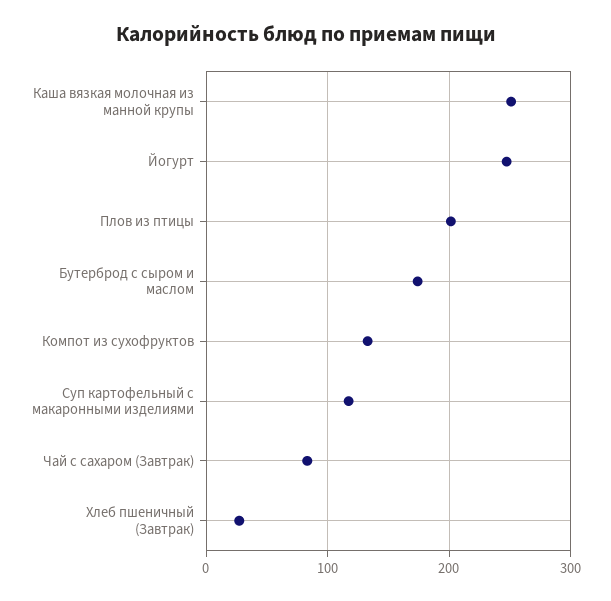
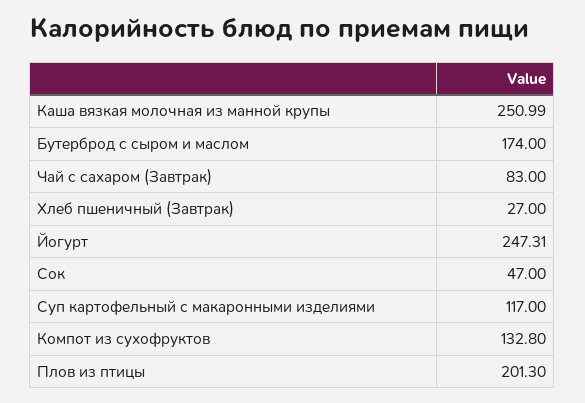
  {
    "Каша вязкая молочная из манной крупы": 250.99,
    "Йогурт": 247.31,
    "Плов из птицы": 201.3,
    "Бутерброд с сыром и маслом": 174,
    "Компот из сухофруктов": 132.8,
    "Суп картофельный с макаронными изделиями": 117,
    "Чай с сахаром (Завтрак)": 83,
-   "Хлеб пшеничный (Завтрак)": 27
+   "Хлеб пшеничный (Завтрак)": 27,
+   "Сок": 47
  }

